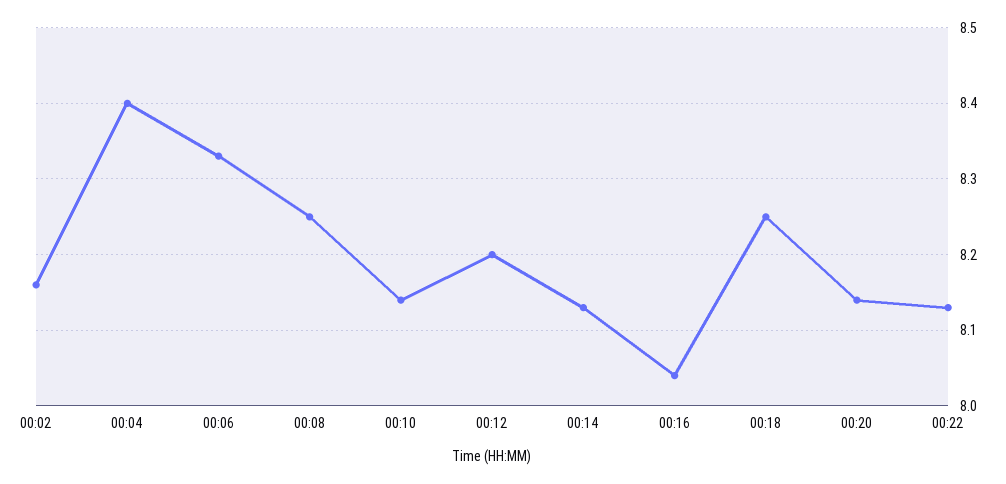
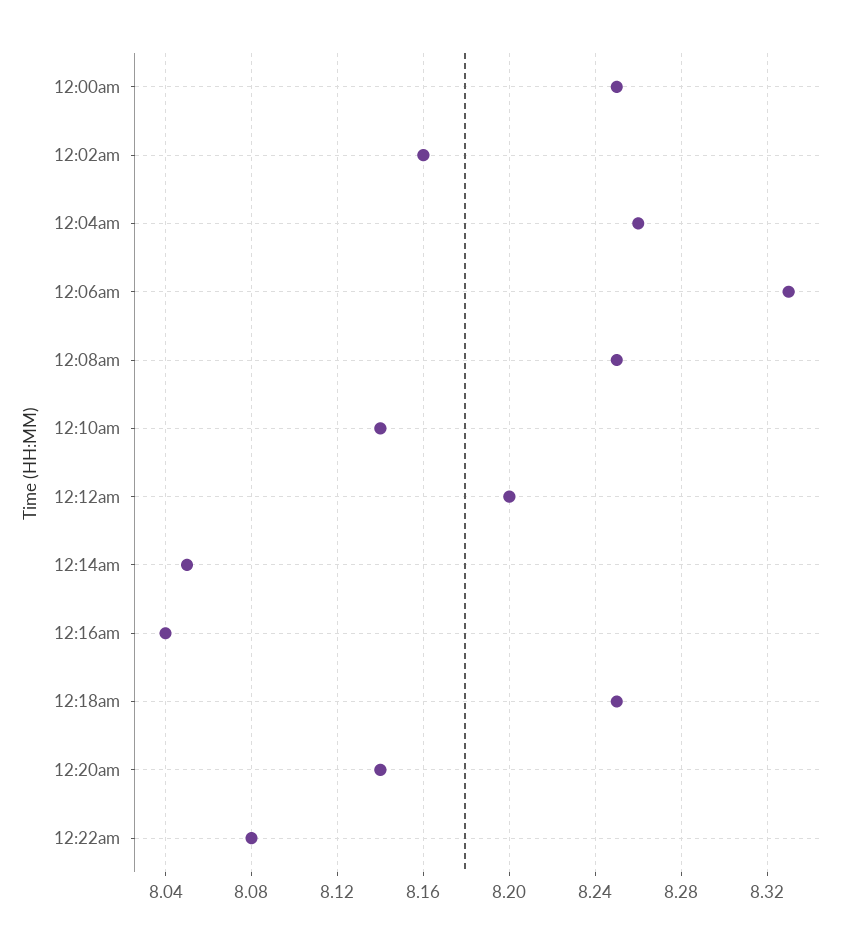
  {
    "00:02": 8.16,
-   "00:04": 8.4,
+   "00:04": 8.26,
    "00:06": 8.33,
    "00:08": 8.25,
    "00:10": 8.14,
    "00:12": 8.2,
-   "00:14": 8.13,
+   "00:14": 8.05,
    "00:16": 8.04,
    "00:18": 8.25,
    "00:20": 8.14,
-   "00:22": 8.13
+   "00:22": 8.08,
+   "12:00am": 8.25
  }

